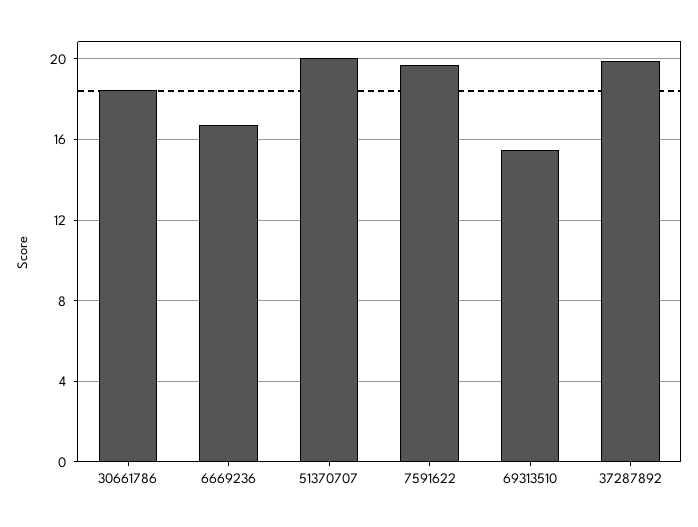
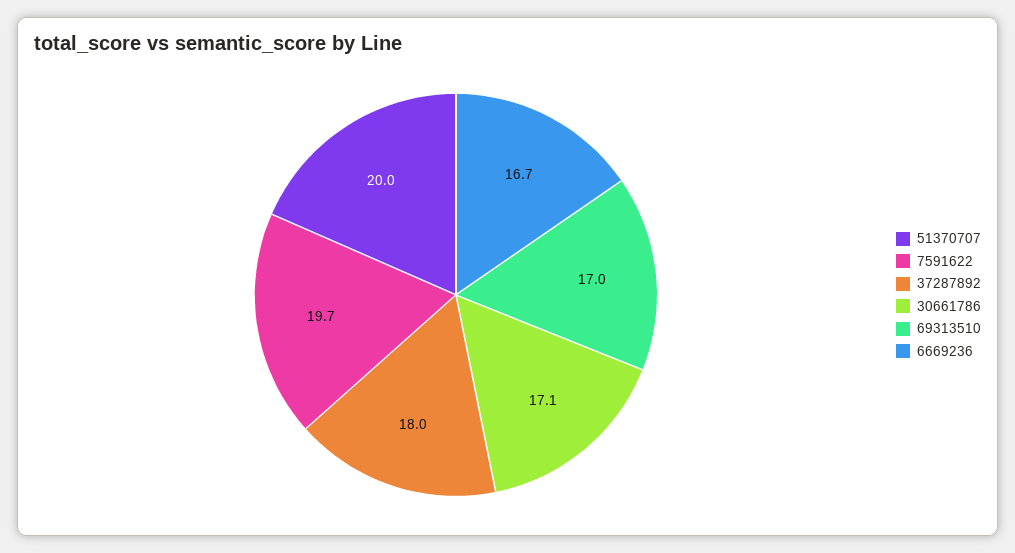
  {
-   "30661786": 18.5,
+   "30661786": 17.1,
    "6669236": 16.7,
    "51370707": 20,
    "7591622": 19.7,
-   "69313510": 15.5,
+   "69313510": 17,
-   "37287892": 20
+   "37287892": 18
  }

